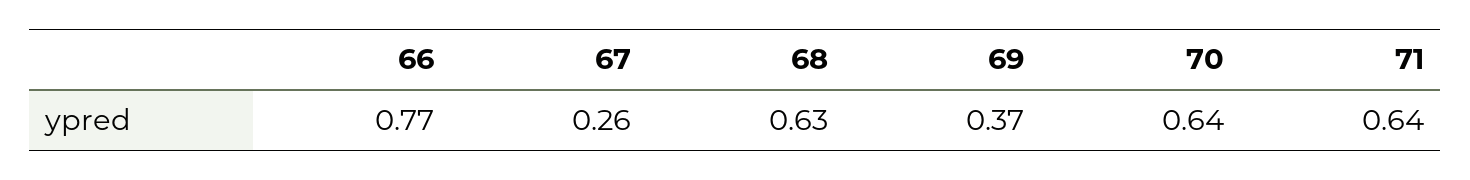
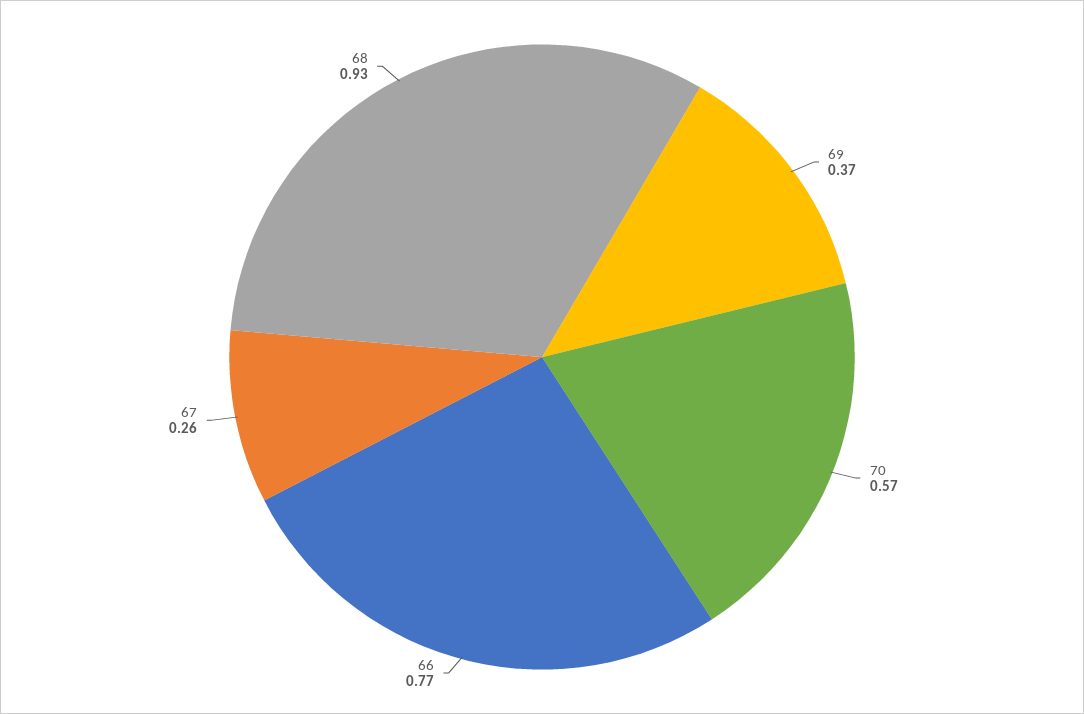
  {
    "66": 0.77,
    "67": 0.26,
-   "68": 0.63,
+   "68": 0.93,
    "69": 0.37,
-   "70": 0.64,
+   "70": 0.57
-   "71": 0.64
  }

